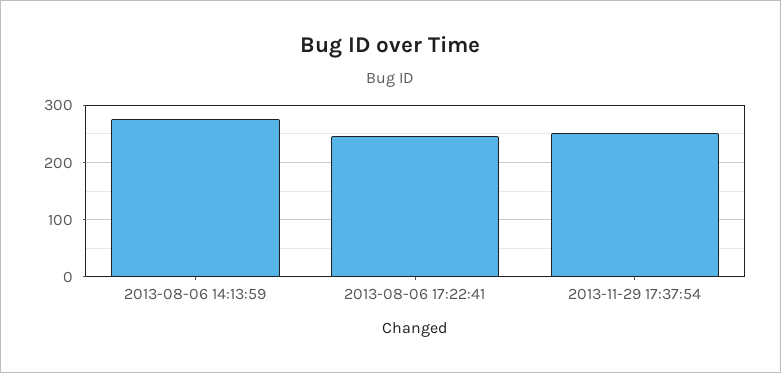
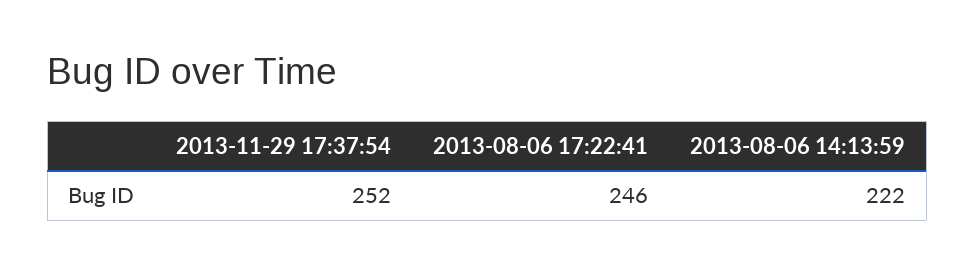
  {
-   "2013-08-06 14:13:59": 280,
+   "2013-08-06 14:13:59": 222,
    "2013-08-06 17:22:41": 246,
    "2013-11-29 17:37:54": 252
  }

